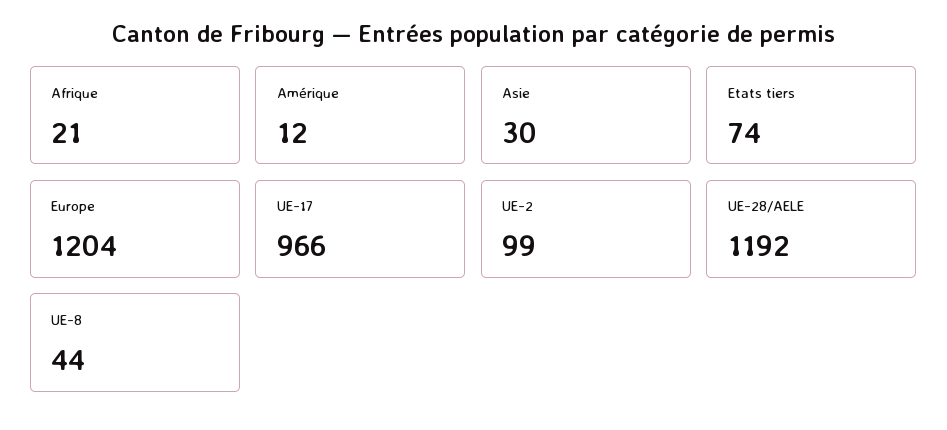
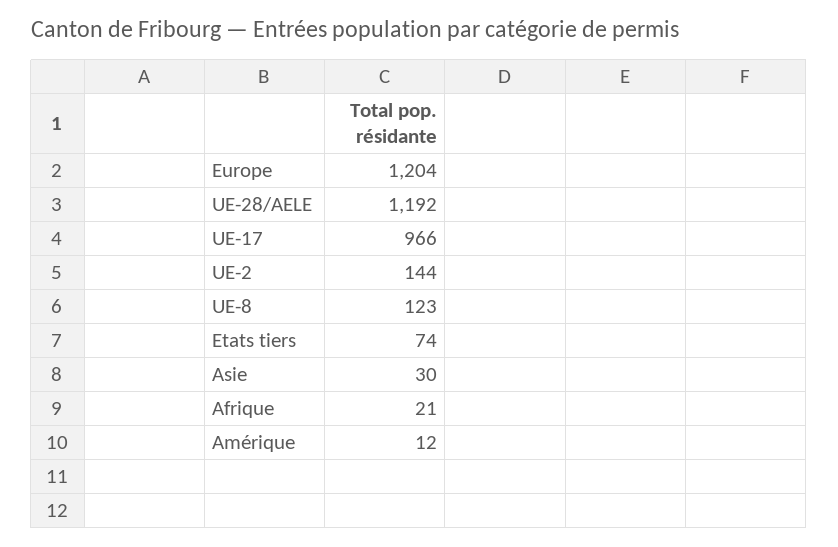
  {
    "Afrique": 21,
    "Amérique": 12,
    "Asie": 30,
    "Etats tiers": 74,
    "Europe": 1204,
    "UE-17": 966,
-   "UE-2": 99,
+   "UE-2": 144,
    "UE-28/AELE": 1192,
-   "UE-8": 44
+   "UE-8": 123
  }

